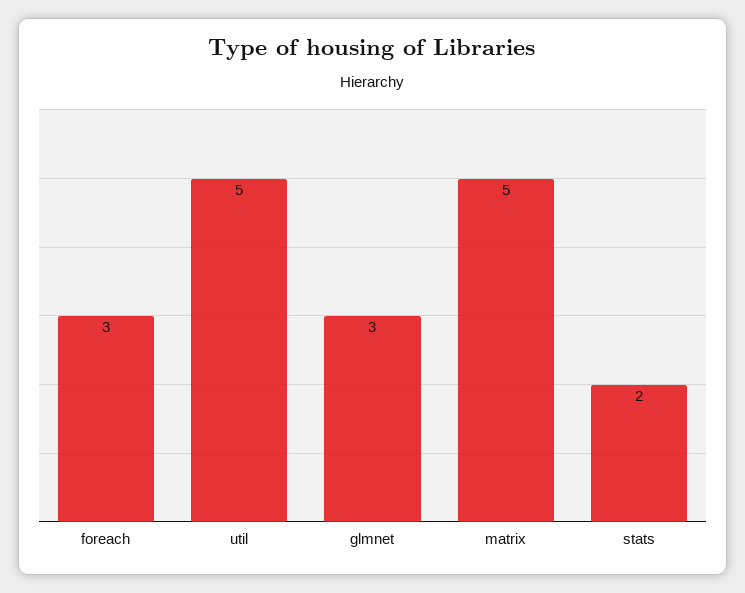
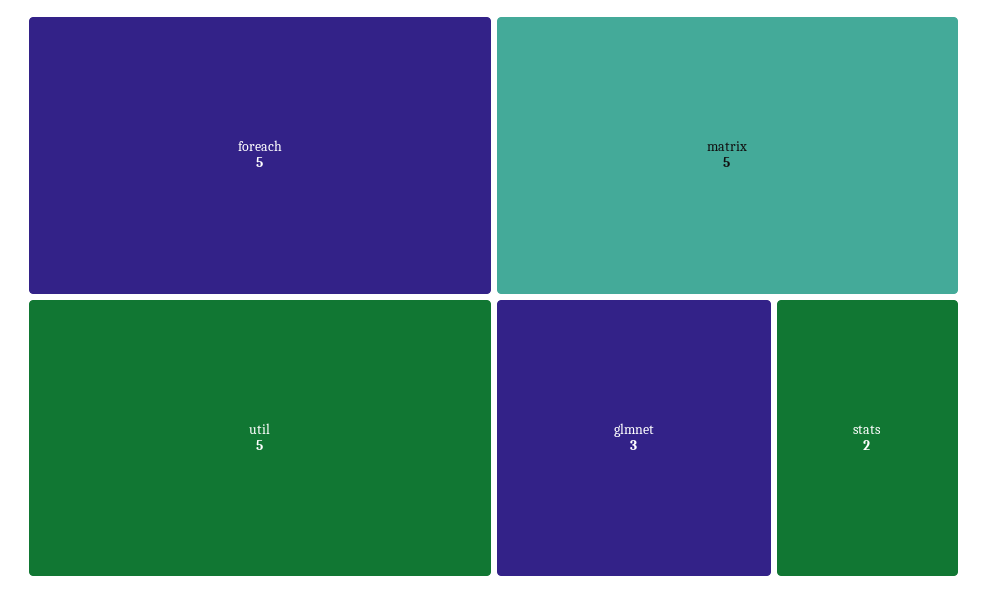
  {
-   "foreach": 3,
+   "foreach": 5,
    "util": 5,
    "glmnet": 3,
    "matrix": 5,
    "stats": 2
  }

